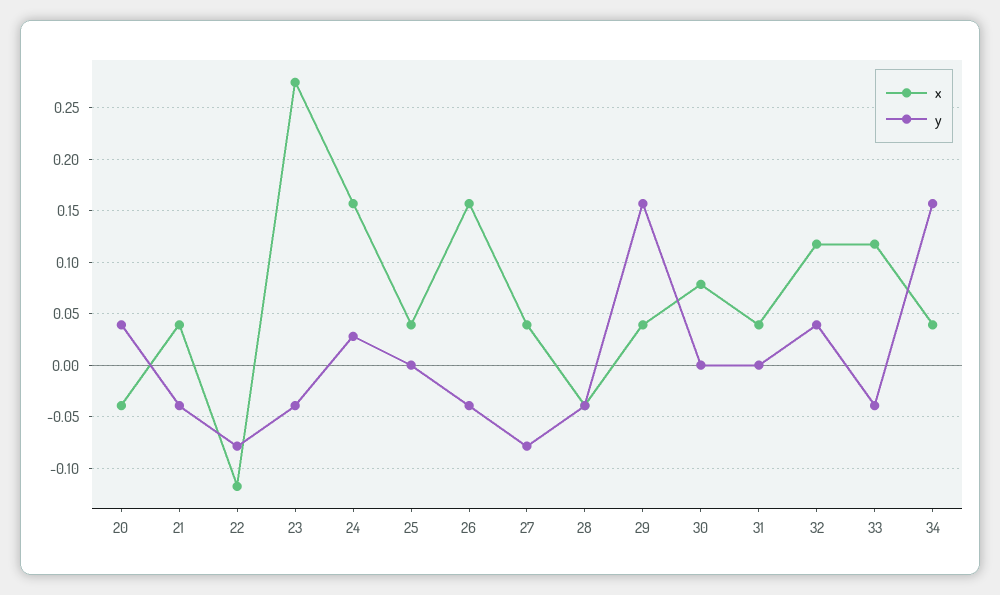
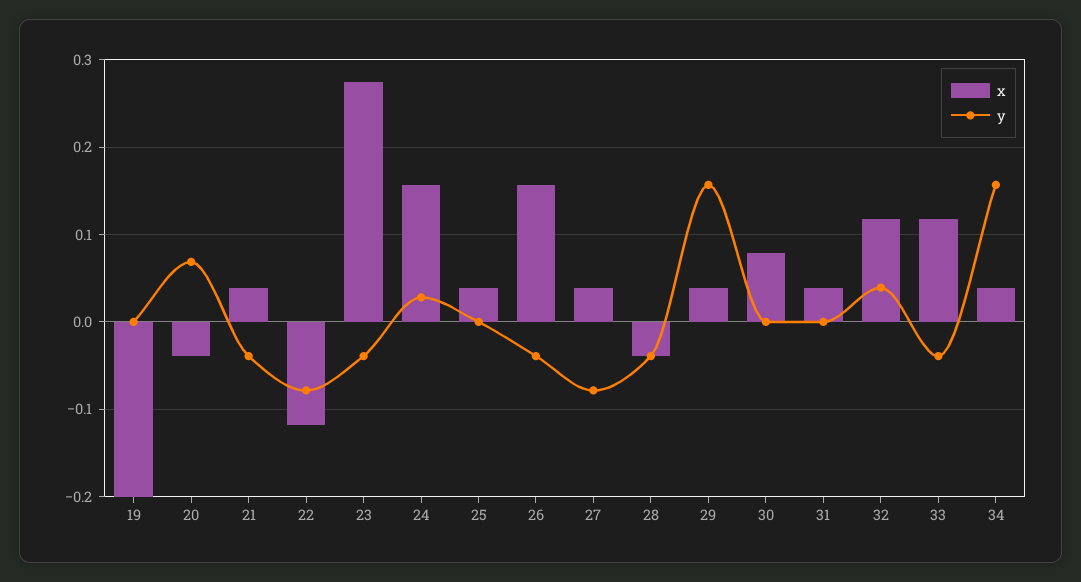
  {
    "x": {
      "20": -0.04,
      "21": 0.04,
      "22": -0.12,
      "23": 0.27,
      "24": 0.16,
      "25": 0.04,
      "26": 0.16,
      "27": 0.04,
      "28": -0.04,
      "29": 0.04,
      "30": 0.08,
      "31": 0.04,
      "32": 0.12,
      "33": 0.12,
-     "34": 0.04
+     "34": 0.04,
+     "19": -0.2
    },
    "y": {
-     "20": 0.04,
+     "20": 0.07,
      "21": -0.04,
      "22": -0.08,
      "23": -0.04,
      "24": 0.03,
      "25": 0,
      "26": -0.04,
      "27": -0.08,
      "28": -0.04,
      "29": 0.16,
      "30": 0,
      "31": 0,
      "32": 0.04,
      "33": -0.04,
-     "34": 0.16
+     "34": 0.16,
+     "19": 0
    }
  }

